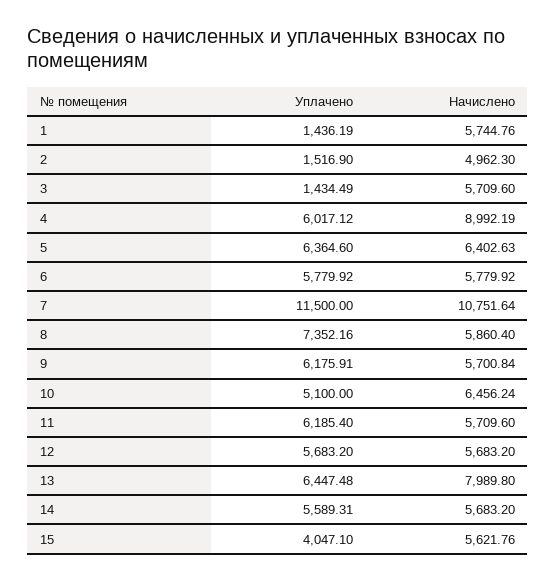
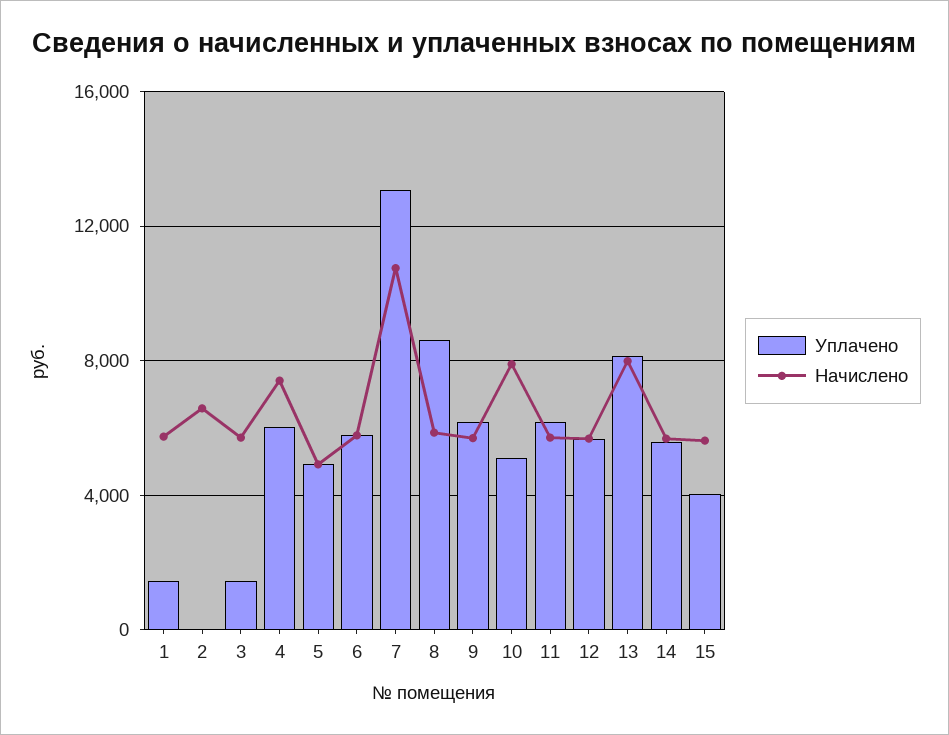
  {
    "Уплачено": {
      "1": 1436.19,
-     "2": 1516.9,
+     "2": 0,
      "3": 1434.49,
      "4": 6017.12,
-     "5": 6364.6,
+     "5": 5000,
      "6": 5779.92,
-     "7": 11500,
+     "7": 13000,
-     "8": 7352.16,
+     "8": 8500,
      "9": 6175.91,
      "10": 5100,
      "11": 6185.4,
      "12": 5683.2,
-     "13": 6447.48,
+     "13": 8000,
      "14": 5589.31,
      "15": 4047.1
    },
    "Начислено": {
      "1": 5744.76,
-     "2": 4962.3,
+     "2": 6500,
      "3": 5709.6,
-     "4": 8992.19,
+     "4": 7500,
-     "5": 6402.63,
+     "5": 5000,
      "6": 5779.92,
      "7": 10751.64,
      "8": 5860.4,
      "9": 5700.84,
-     "10": 6456.24,
+     "10": 8000,
      "11": 5709.6,
      "12": 5683.2,
      "13": 7989.8,
      "14": 5683.2,
      "15": 5621.76
    }
  }

